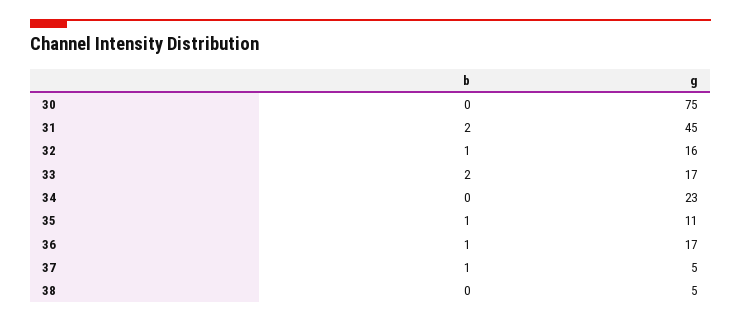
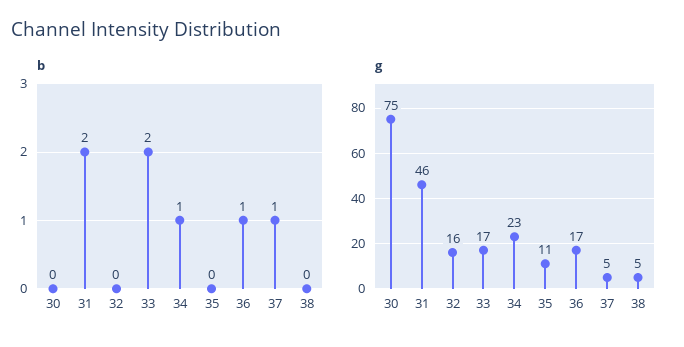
  {
    "b": {
      "30": 0,
      "31": 2,
-     "32": 1,
+     "32": 0,
      "33": 2,
-     "34": 0,
+     "34": 1,
-     "35": 1,
+     "35": 0,
      "36": 1,
      "37": 1,
      "38": 0
    },
    "g": {
      "30": 75,
-     "31": 45,
+     "31": 46,
      "32": 16,
      "33": 17,
      "34": 23,
      "35": 11,
      "36": 17,
      "37": 5,
      "38": 5
    }
  }

